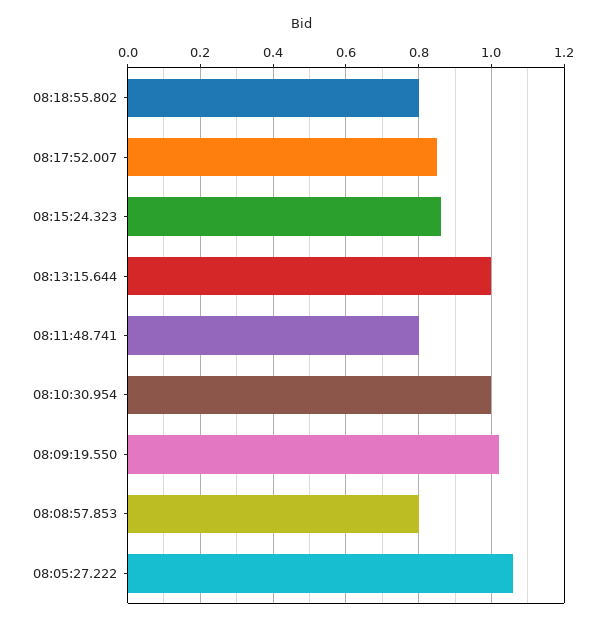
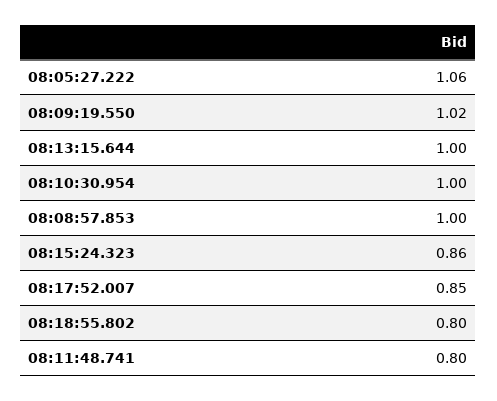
  {
    "08:18:55.802": 0.8,
    "08:17:52.007": 0.85,
    "08:15:24.323": 0.86,
    "08:13:15.644": 1,
    "08:11:48.741": 0.8,
    "08:10:30.954": 1,
    "08:09:19.550": 1.02,
-   "08:08:57.853": 0.8,
+   "08:08:57.853": 1,
    "08:05:27.222": 1.06
  }

